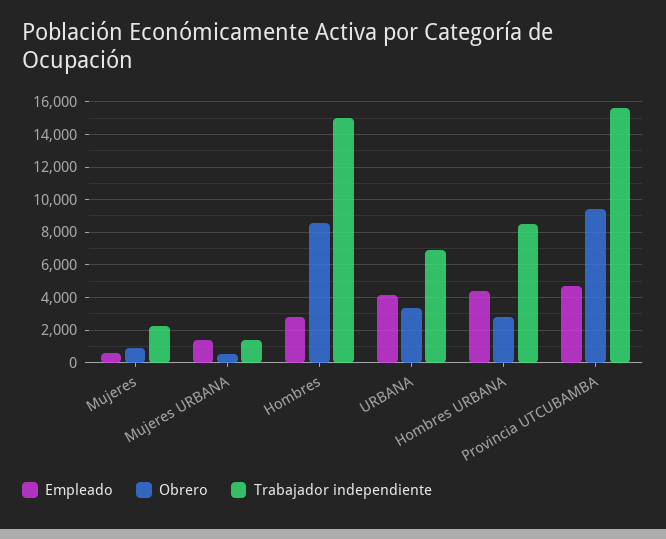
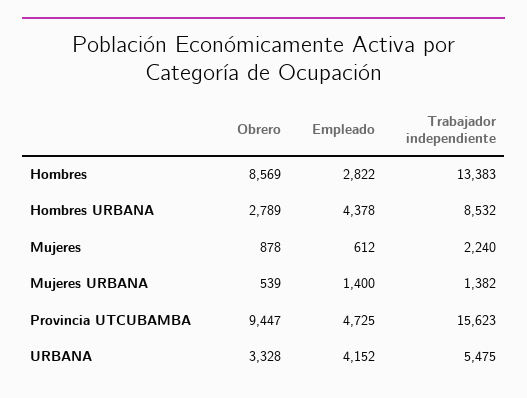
  {
    "Empleado": {
      "Mujeres": 612,
      "Mujeres URBANA": 1400,
      "Hombres": 2822,
      "URBANA": 4152,
      "Hombres URBANA": 4378,
      "Provincia UTCUBAMBA": 4725
    },
    "Obrero": {
      "Mujeres": 878,
      "Mujeres URBANA": 539,
      "Hombres": 8569,
      "URBANA": 3328,
      "Hombres URBANA": 2789,
      "Provincia UTCUBAMBA": 9447
    },
    "Trabajador independiente": {
      "Mujeres": 2240,
      "Mujeres URBANA": 1382,
-     "Hombres": 15000,
+     "Hombres": 13383,
-     "URBANA": 7000,
+     "URBANA": 5475,
      "Hombres URBANA": 8532,
      "Provincia UTCUBAMBA": 15623
    }
  }

